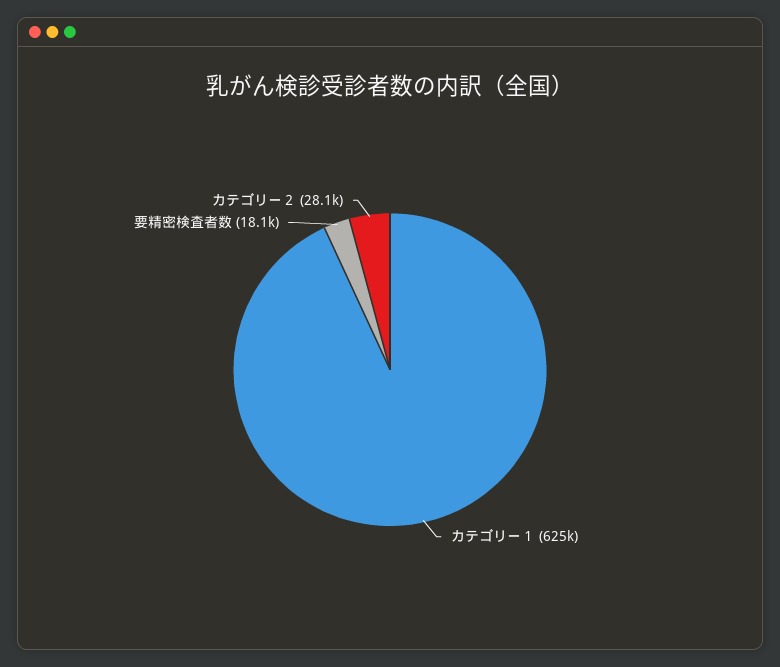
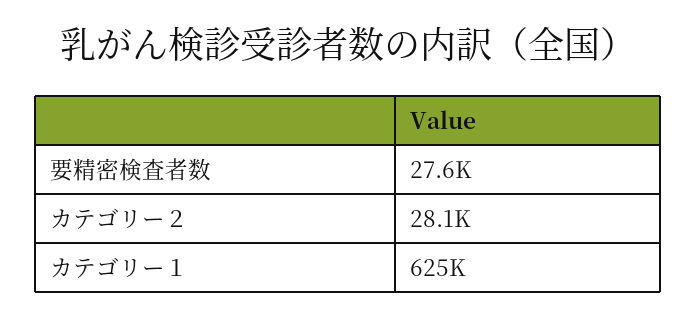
  {
    "カテゴリー１": 625000,
-   "要精密検査者数": 18100,
+   "要精密検査者数": 27600,
    "カテゴリー２": 28100
  }

